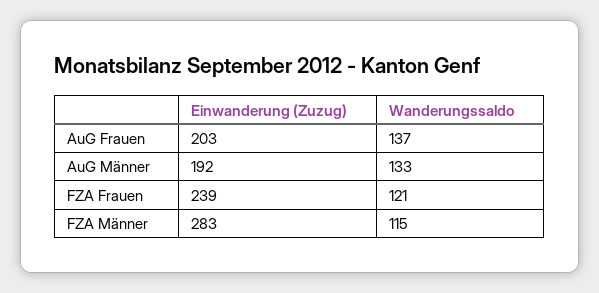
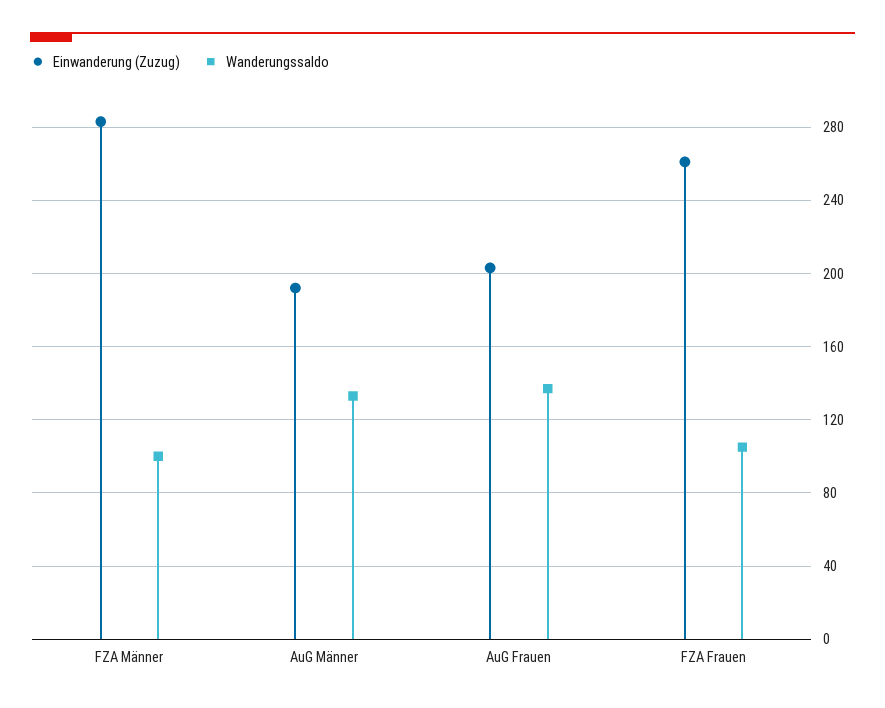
  {
    "Einwanderung (Zuzug)": {
      "AuG Frauen": 203,
      "AuG Männer": 192,
-     "FZA Frauen": 239,
+     "FZA Frauen": 260,
      "FZA Männer": 283
    },
    "Wanderungssaldo": {
      "AuG Frauen": 137,
      "AuG Männer": 133,
-     "FZA Frauen": 121,
+     "FZA Frauen": 105,
-     "FZA Männer": 115
+     "FZA Männer": 100
    }
  }

